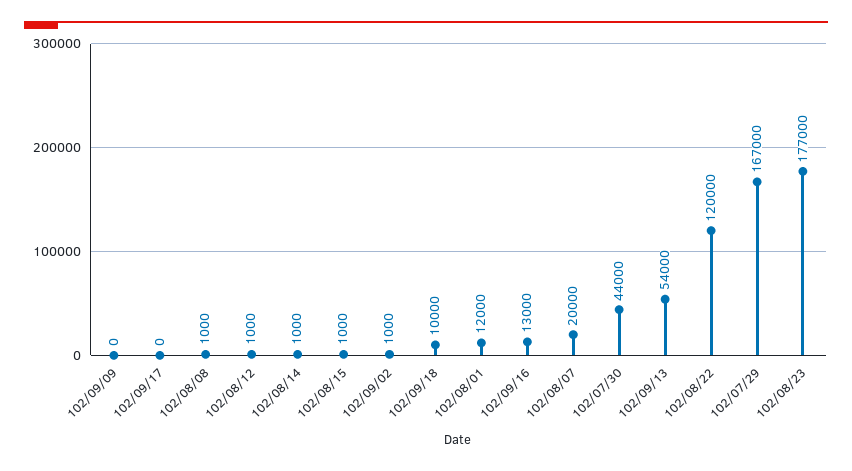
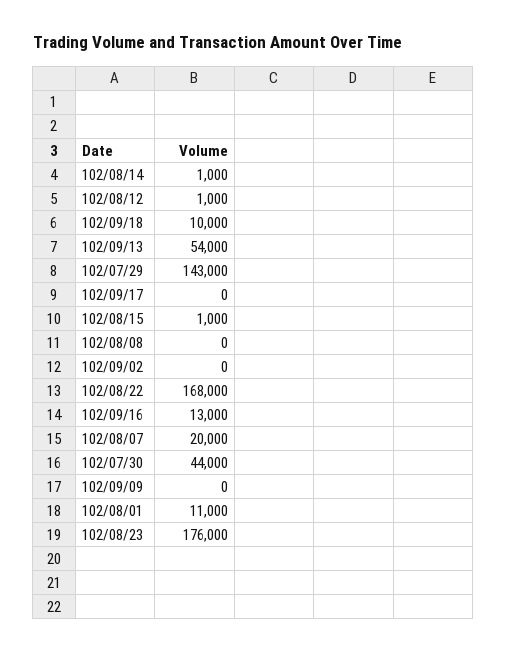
  {
    "102/09/09": 0,
    "102/09/17": 0,
-   "102/08/08": 1000,
+   "102/08/08": 0,
    "102/08/12": 1000,
    "102/08/14": 1000,
    "102/08/15": 1000,
-   "102/09/02": 1000,
+   "102/09/02": 0,
    "102/09/18": 10000,
-   "102/08/01": 12000,
+   "102/08/01": 11000,
    "102/09/16": 13000,
    "102/08/07": 20000,
    "102/07/30": 44000,
    "102/09/13": 54000,
-   "102/08/22": 120000,
+   "102/08/22": 168000,
-   "102/07/29": 167000,
+   "102/07/29": 143000,
-   "102/08/23": 177000
+   "102/08/23": 176000
  }

